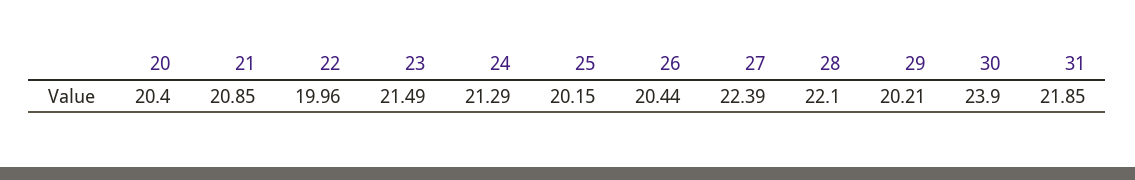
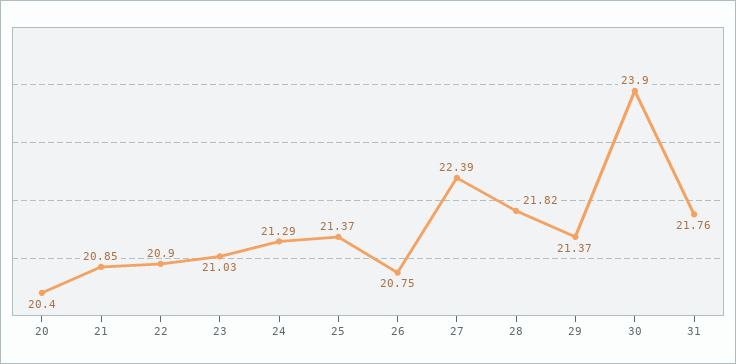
  {
    "20": 20.4,
    "21": 20.85,
-   "22": 19.96,
+   "22": 20.9,
-   "23": 21.49,
+   "23": 21.03,
    "24": 21.29,
-   "25": 20.15,
+   "25": 21.37,
-   "26": 20.44,
+   "26": 20.75,
    "27": 22.39,
-   "28": 22.1,
+   "28": 21.82,
-   "29": 20.21,
+   "29": 21.37,
    "30": 23.9,
-   "31": 21.85
+   "31": 21.76
  }

